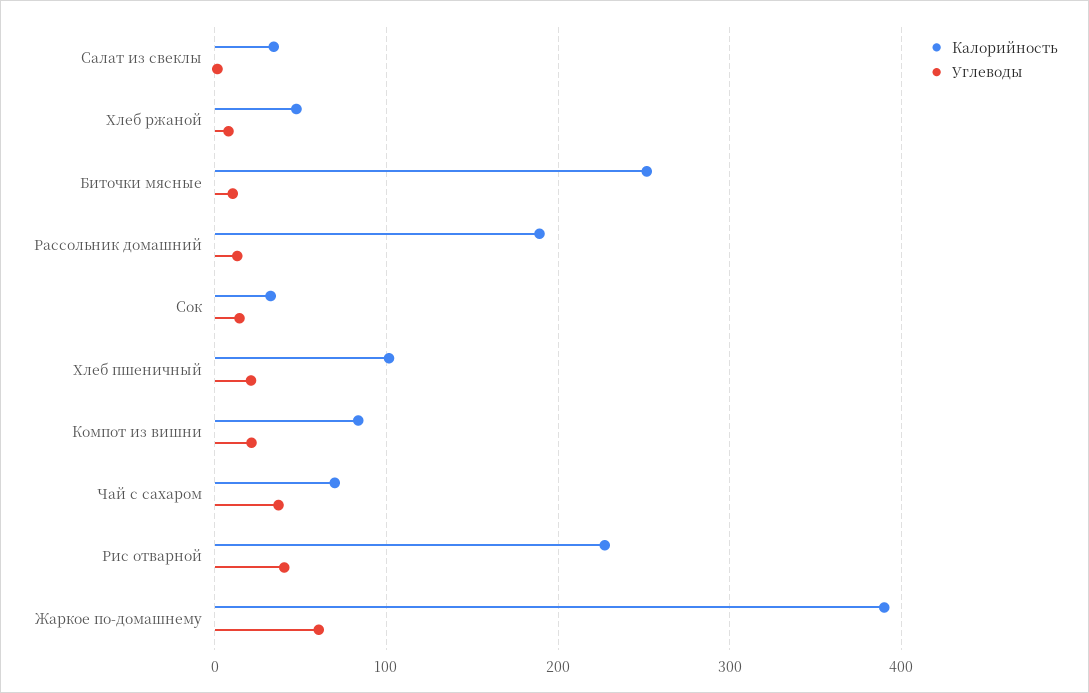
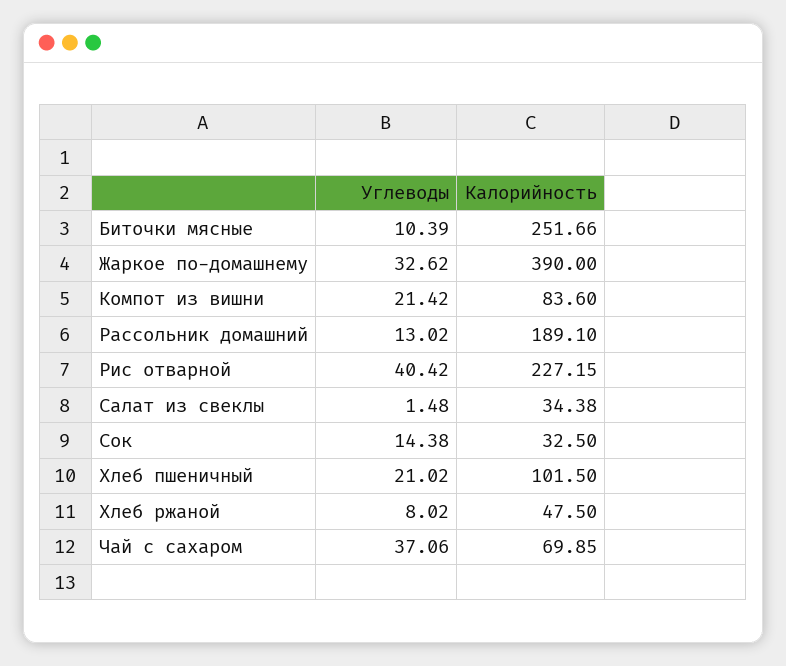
  {
    "Калорийность": {
      "Салат из свеклы": 34.38,
      "Хлеб ржаной": 47.5,
      "Биточки мясные": 251.66,
      "Рассольник домашний": 189.1,
      "Сок": 32.5,
      "Хлеб пшеничный": 101.5,
      "Компот из вишни": 83.6,
      "Чай с сахаром": 69.85,
      "Рис отварной": 227.15,
      "Жаркое по-домашнему": 390
    },
    "Углеводы": {
      "Салат из свеклы": 1.48,
      "Хлеб ржаной": 8.02,
      "Биточки мясные": 10.39,
      "Рассольник домашний": 13.02,
      "Сок": 14.38,
      "Хлеб пшеничный": 21.02,
      "Компот из вишни": 21.42,
      "Чай с сахаром": 37.06,
      "Рис отварной": 40.42,
-     "Жаркое по-домашнему": 60
+     "Жаркое по-домашнему": 32.62
    }
  }

